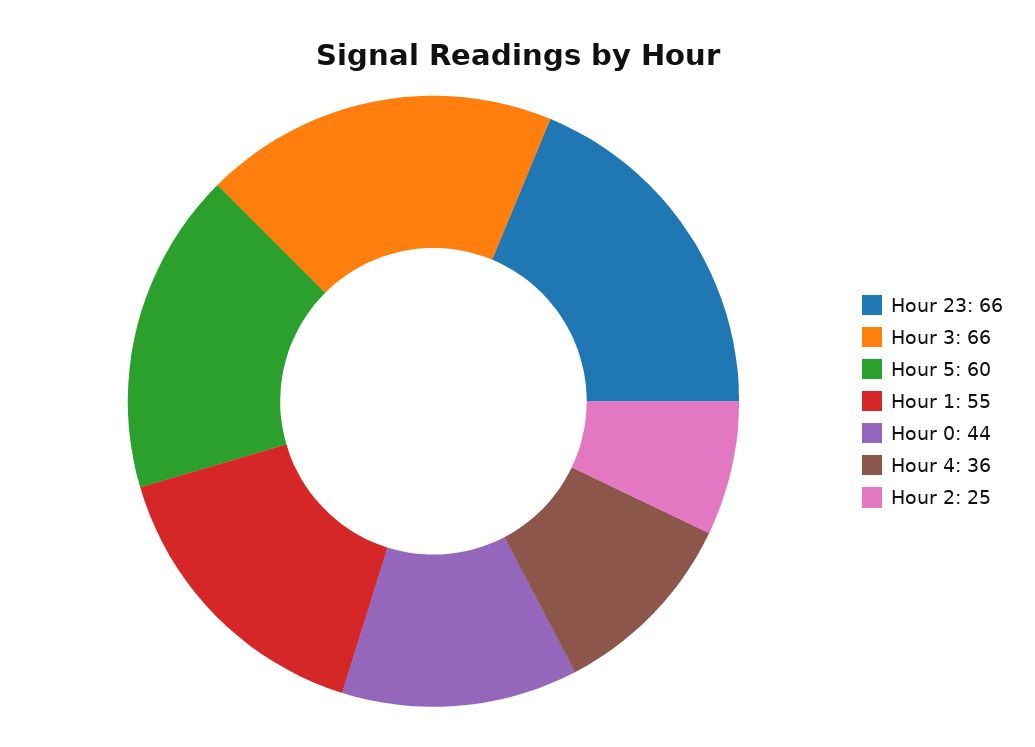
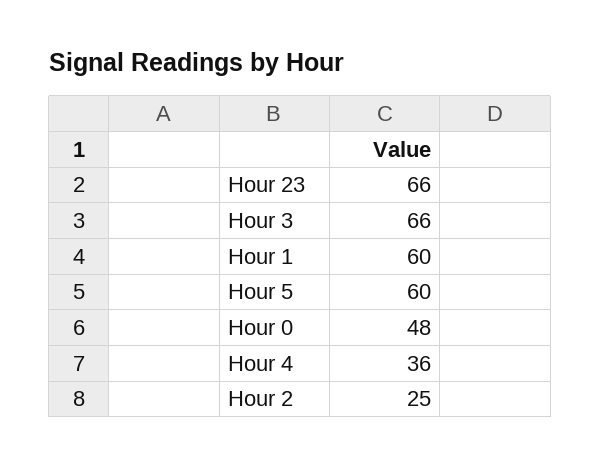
  {
    "Hour 23": 66,
    "Hour 3": 66,
    "Hour 5": 60,
-   "Hour 1": 55,
+   "Hour 1": 60,
-   "Hour 0": 44,
+   "Hour 0": 48,
    "Hour 4": 36,
    "Hour 2": 25
  }

